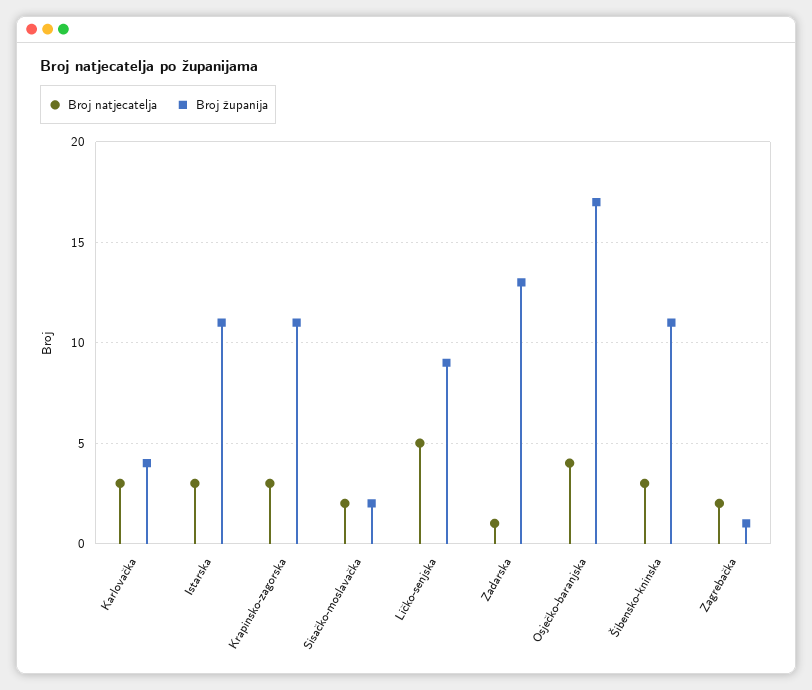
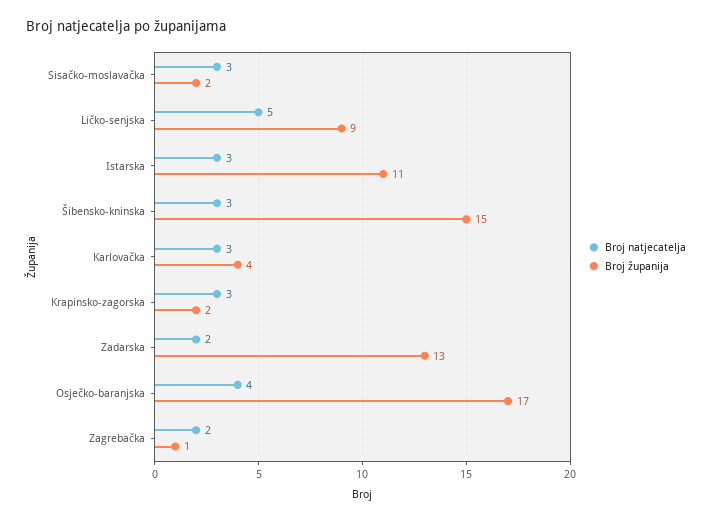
  {
    "Broj natjecatelja": {
      "Karlovačka": 3,
      "Istarska": 3,
      "Krapinsko-zagorska": 3,
-     "Sisačko-moslavačka": 2,
+     "Sisačko-moslavačka": 3,
      "Ličko-senjska": 5,
-     "Zadarska": 1,
+     "Zadarska": 2,
      "Osječko-baranjska": 4,
      "Šibensko-kninska": 3,
      "Zagrebačka": 2
    },
    "Broj županija": {
      "Karlovačka": 4,
      "Istarska": 11,
-     "Krapinsko-zagorska": 11,
+     "Krapinsko-zagorska": 2,
      "Sisačko-moslavačka": 2,
      "Ličko-senjska": 9,
      "Zadarska": 13,
      "Osječko-baranjska": 17,
-     "Šibensko-kninska": 11,
+     "Šibensko-kninska": 15,
      "Zagrebačka": 1
    }
  }

